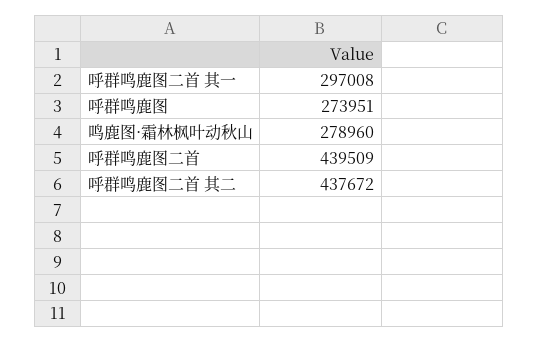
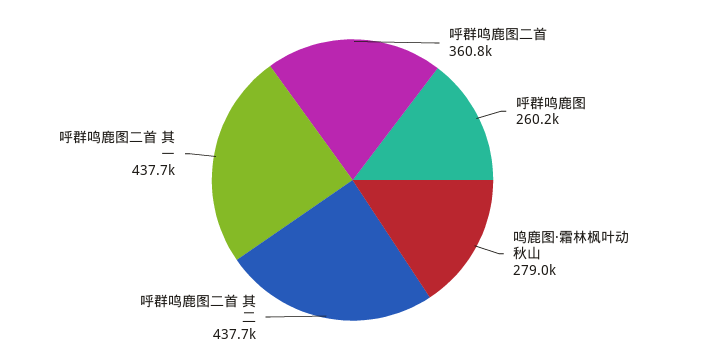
  {
-   "呼群鸣鹿图二首 其一": 297008,
+   "呼群鸣鹿图二首 其一": 437700,
-   "呼群鸣鹿图": 273951,
+   "呼群鸣鹿图": 260200,
    "鸣鹿图·霜林枫叶动秋山": 278960,
-   "呼群鸣鹿图二首": 439509,
+   "呼群鸣鹿图二首": 360800,
    "呼群鸣鹿图二首 其二": 437672
  }

